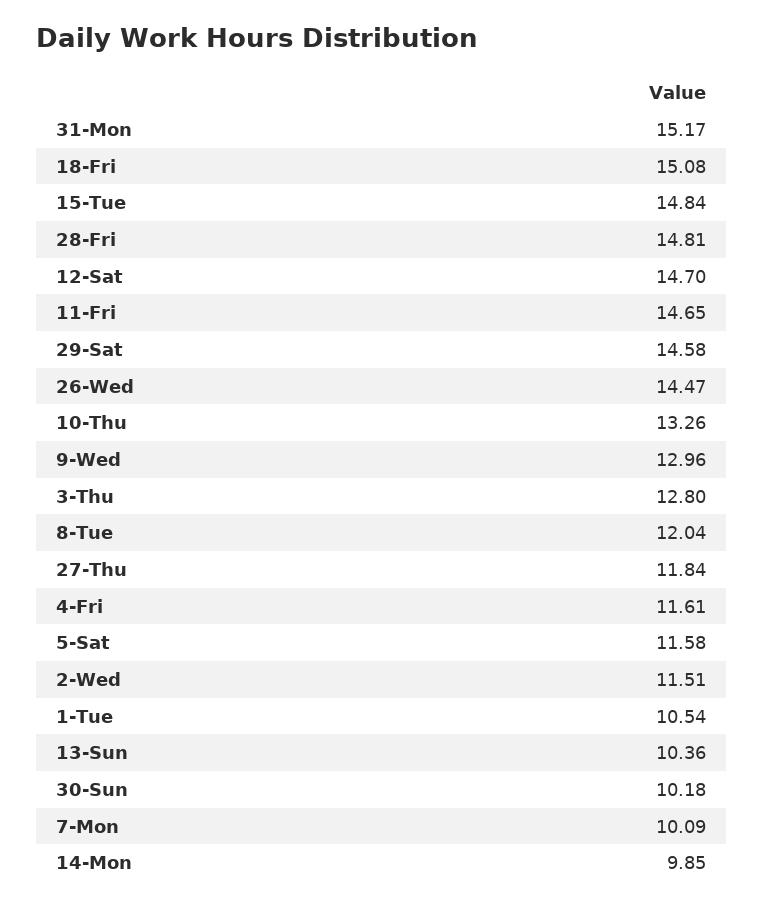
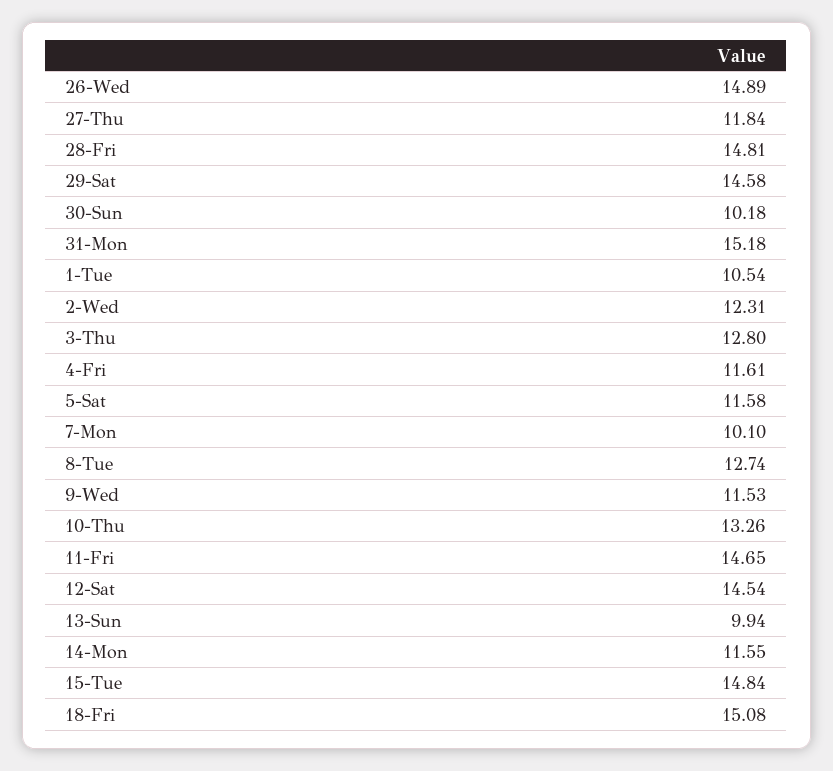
  {
-   "31-Mon": 15.17,
+   "31-Mon": 15.18,
    "18-Fri": 15.08,
    "15-Tue": 14.84,
    "28-Fri": 14.81,
-   "12-Sat": 14.7,
+   "12-Sat": 14.54,
    "11-Fri": 14.65,
    "29-Sat": 14.58,
-   "26-Wed": 14.47,
+   "26-Wed": 14.89,
    "10-Thu": 13.26,
-   "9-Wed": 12.96,
+   "9-Wed": 11.53,
    "3-Thu": 12.8,
-   "8-Tue": 12.04,
+   "8-Tue": 12.74,
    "27-Thu": 11.84,
    "4-Fri": 11.61,
    "5-Sat": 11.58,
-   "2-Wed": 11.51,
+   "2-Wed": 12.31,
    "1-Tue": 10.54,
-   "13-Sun": 10.36,
+   "13-Sun": 9.94,
    "30-Sun": 10.18,
-   "7-Mon": 10.09,
+   "7-Mon": 10.1,
-   "14-Mon": 9.85
+   "14-Mon": 11.55
  }

